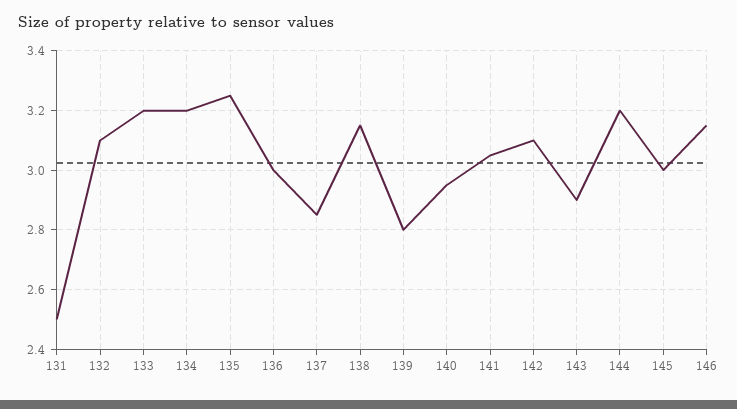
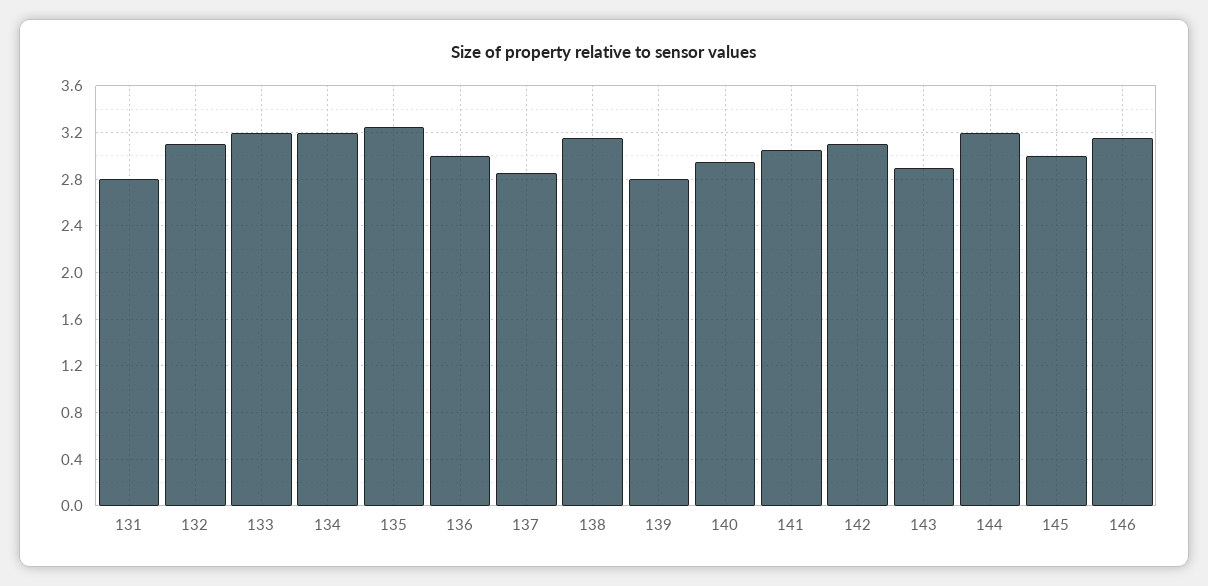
  {
-   "131": 2.5,
+   "131": 2.8,
    "132": 3.1,
    "133": 3.2,
    "134": 3.2,
    "135": 3.25,
    "136": 3,
    "137": 2.85,
    "138": 3.15,
    "139": 2.8,
    "140": 2.95,
    "141": 3.05,
    "142": 3.1,
    "143": 2.9,
    "144": 3.2,
    "145": 3,
    "146": 3.15
  }

